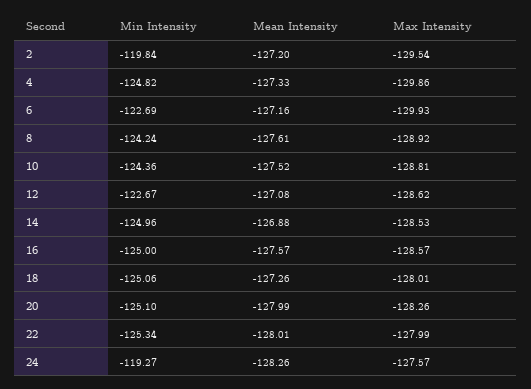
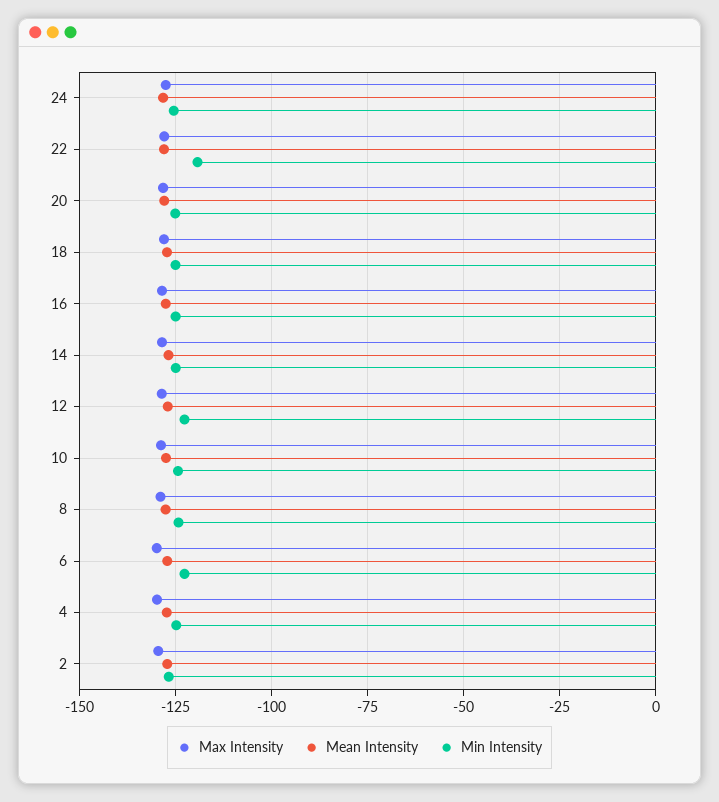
  {
    "Min Intensity": {
-     "2": -119.84,
+     "2": -127.5,
      "4": -124.82,
      "6": -122.69,
      "8": -124.24,
      "10": -124.36,
      "12": -122.67,
      "14": -124.96,
      "16": -125,
      "18": -125.06,
      "20": -125.1,
-     "22": -125.34,
+     "22": -120,
-     "24": -119.27
+     "24": -125
    },
    "Mean Intensity": {
      "2": -127.2,
      "4": -127.33,
      "6": -127.16,
      "8": -127.61,
      "10": -127.52,
      "12": -127.08,
      "14": -126.88,
      "16": -127.57,
      "18": -127.26,
      "20": -127.99,
      "22": -128.01,
      "24": -128.26
    },
    "Max Intensity": {
      "2": -129.54,
      "4": -129.86,
      "6": -129.93,
      "8": -128.92,
      "10": -128.81,
      "12": -128.62,
      "14": -128.53,
      "16": -128.57,
      "18": -128.01,
      "20": -128.26,
      "22": -127.99,
      "24": -127.57
    }
  }

